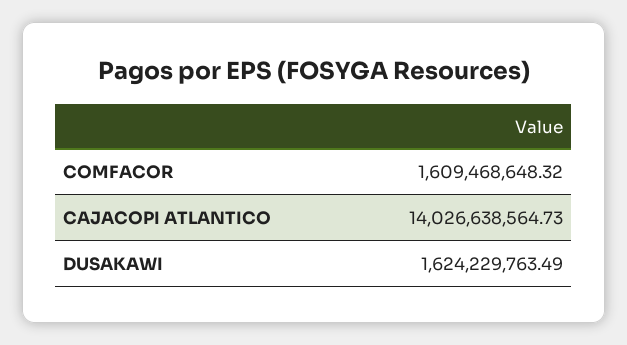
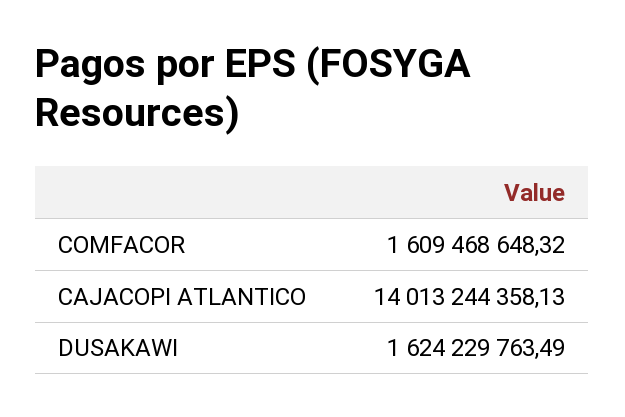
  {
    "COMFACOR": 1609468648.32,
-   "CAJACOPI ATLANTICO": 14026638564.73,
+   "CAJACOPI ATLANTICO": 14013244358.13,
    "DUSAKAWI": 1624229763.49
  }

